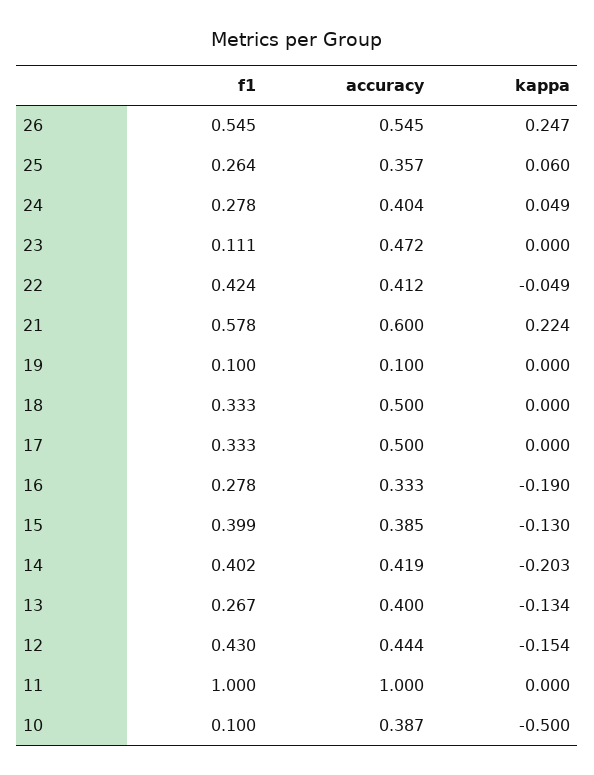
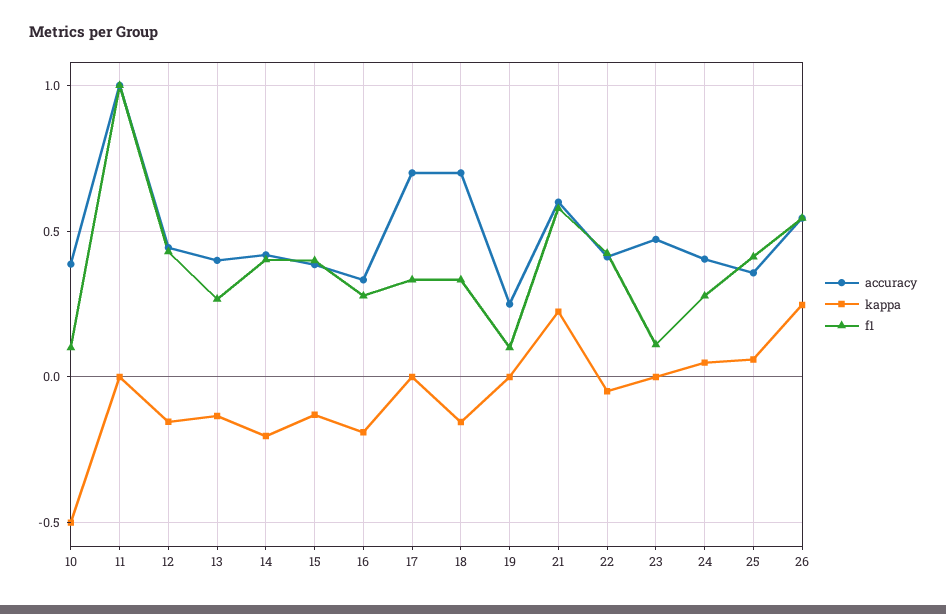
  {
    "f1": {
      "26": 0.545,
-     "25": 0.264,
+     "25": 0.4,
      "24": 0.278,
      "23": 0.111,
      "22": 0.424,
      "21": 0.578,
      "19": 0.1,
      "18": 0.333,
      "17": 0.333,
      "16": 0.278,
      "15": 0.399,
      "14": 0.402,
      "13": 0.267,
      "12": 0.43,
      "11": 1,
      "10": 0.1
    },
    "accuracy": {
      "26": 0.545,
      "25": 0.357,
      "24": 0.404,
      "23": 0.472,
      "22": 0.412,
      "21": 0.6,
-     "19": 0.1,
+     "19": 0.25,
-     "18": 0.5,
+     "18": 0.7,
-     "17": 0.5,
+     "17": 0.7,
      "16": 0.333,
      "15": 0.385,
      "14": 0.419,
      "13": 0.4,
      "12": 0.444,
      "11": 1,
      "10": 0.387
    },
    "kappa": {
      "26": 0.247,
      "25": 0.06,
      "24": 0.049,
      "23": 0,
      "22": -0.049,
      "21": 0.224,
      "19": 0,
-     "18": 0,
+     "18": -0.15,
      "17": 0,
      "16": -0.19,
      "15": -0.13,
      "14": -0.203,
      "13": -0.134,
      "12": -0.154,
      "11": 0,
      "10": -0.5
    }
  }

